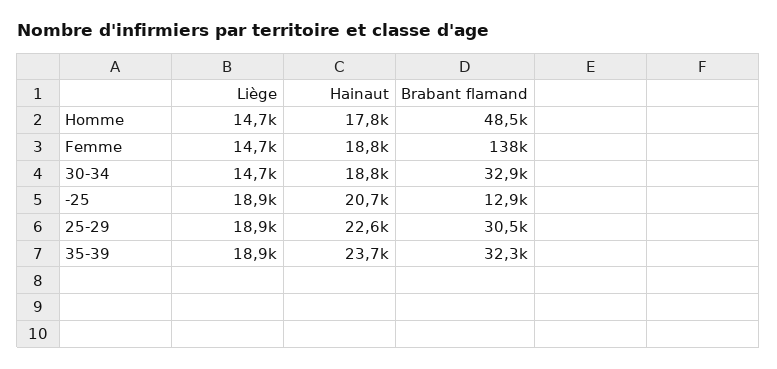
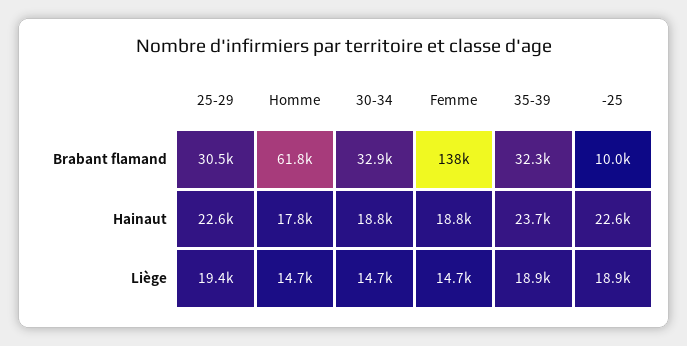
  {
    "Liège": {
      "Homme": 14700,
      "Femme": 14700,
      "30-34": 14700,
      "-25": 18900,
-     "25-29": 18900,
+     "25-29": 19400,
      "35-39": 18900
    },
    "Hainaut": {
      "Homme": 17800,
      "Femme": 18800,
      "30-34": 18800,
-     "-25": 20700,
+     "-25": 22600,
      "25-29": 22600,
      "35-39": 23700
    },
    "Brabant flamand": {
-     "Homme": 48500,
+     "Homme": 61800,
      "Femme": 138000,
      "30-34": 32900,
-     "-25": 12900,
+     "-25": 10000,
      "25-29": 30500,
      "35-39": 32300
    }
  }

